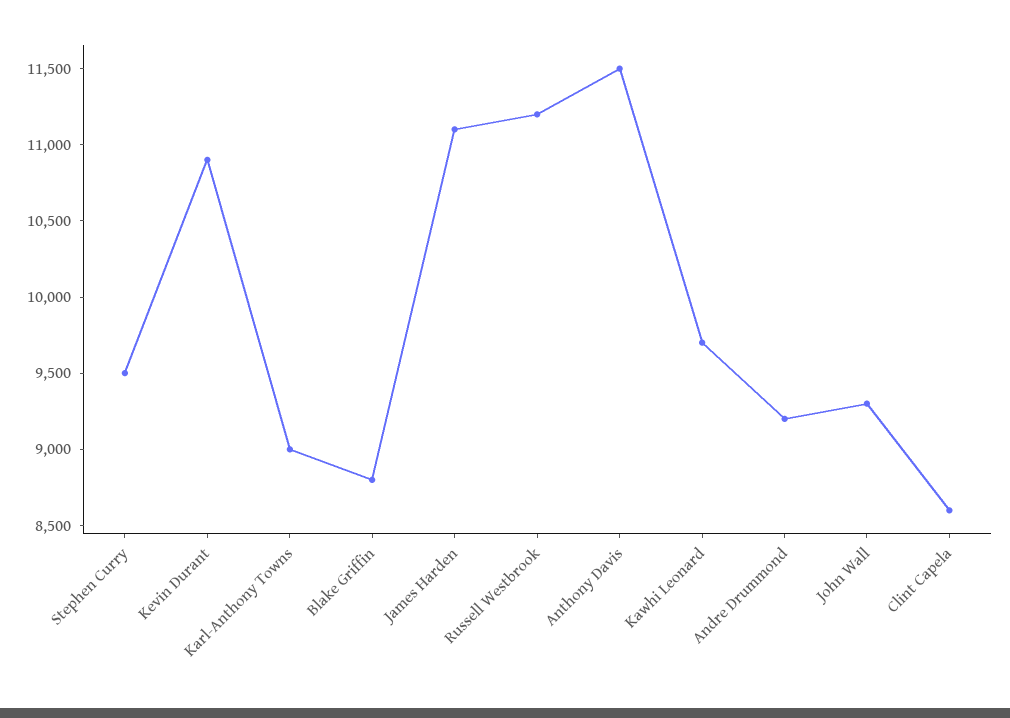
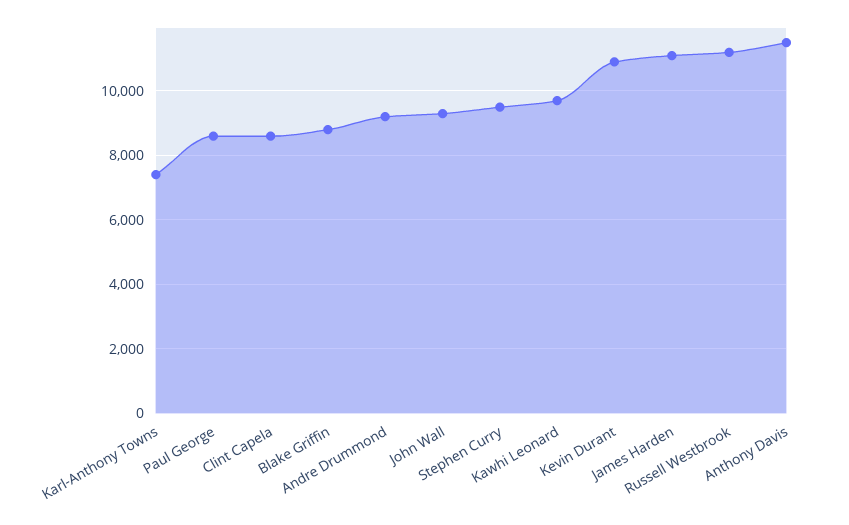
  {
    "Stephen Curry": 9500,
    "Kevin Durant": 10900,
-   "Karl-Anthony Towns": 9000,
+   "Karl-Anthony Towns": 7400,
    "Blake Griffin": 8800,
    "James Harden": 11100,
    "Russell Westbrook": 11200,
    "Anthony Davis": 11500,
    "Kawhi Leonard": 9700,
    "Andre Drummond": 9200,
    "John Wall": 9300,
-   "Clint Capela": 8600
+   "Clint Capela": 8600,
+   "Paul George": 8600
  }

